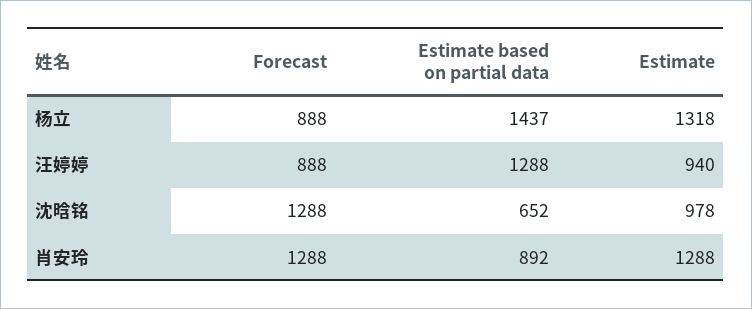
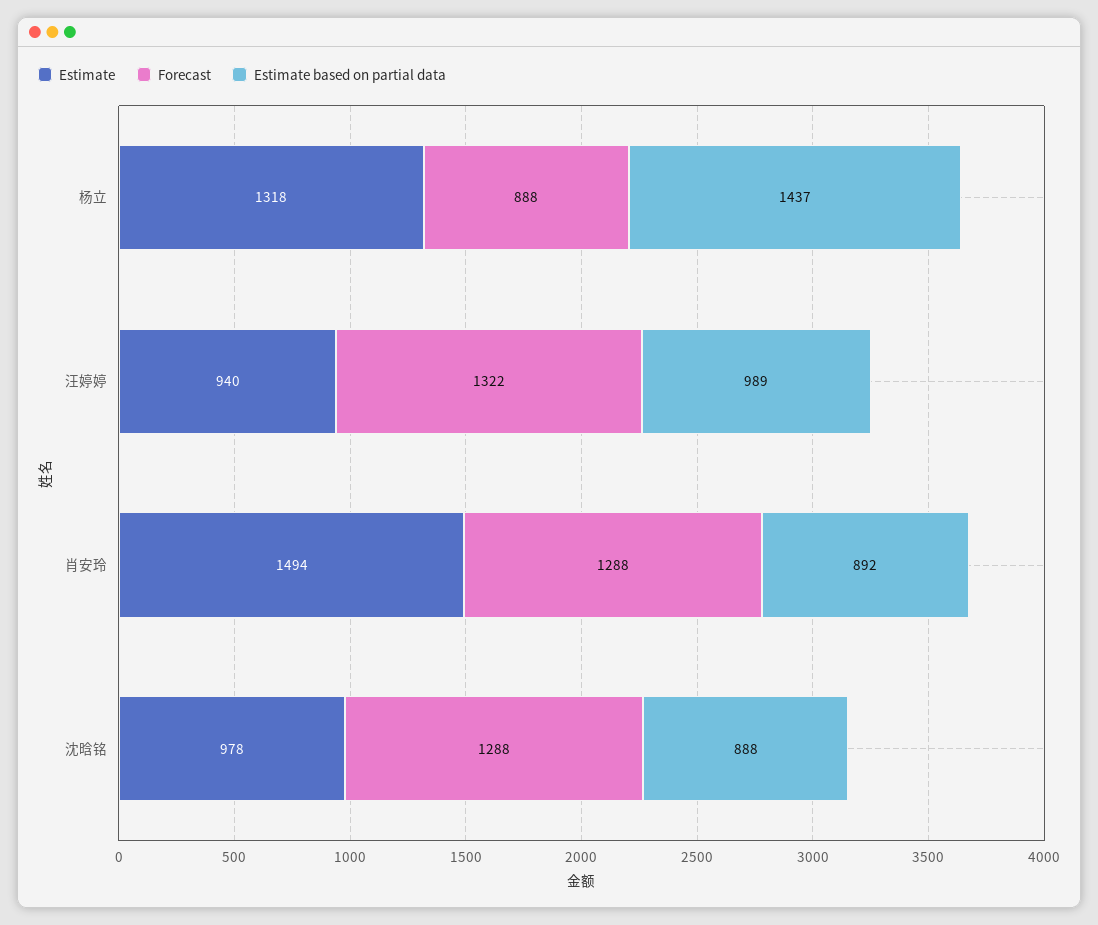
  {
    "Forecast": {
      "杨立": 888,
-     "汪婷婷": 888,
+     "汪婷婷": 1322,
      "沈晗铭": 1288,
      "肖安玲": 1288
    },
    "Estimate based on partial data": {
      "杨立": 1437,
-     "汪婷婷": 1288,
+     "汪婷婷": 989,
-     "沈晗铭": 652,
+     "沈晗铭": 888,
      "肖安玲": 892
    },
    "Estimate": {
      "杨立": 1318,
      "汪婷婷": 940,
      "沈晗铭": 978,
-     "肖安玲": 1288
+     "肖安玲": 1494
    }
  }

